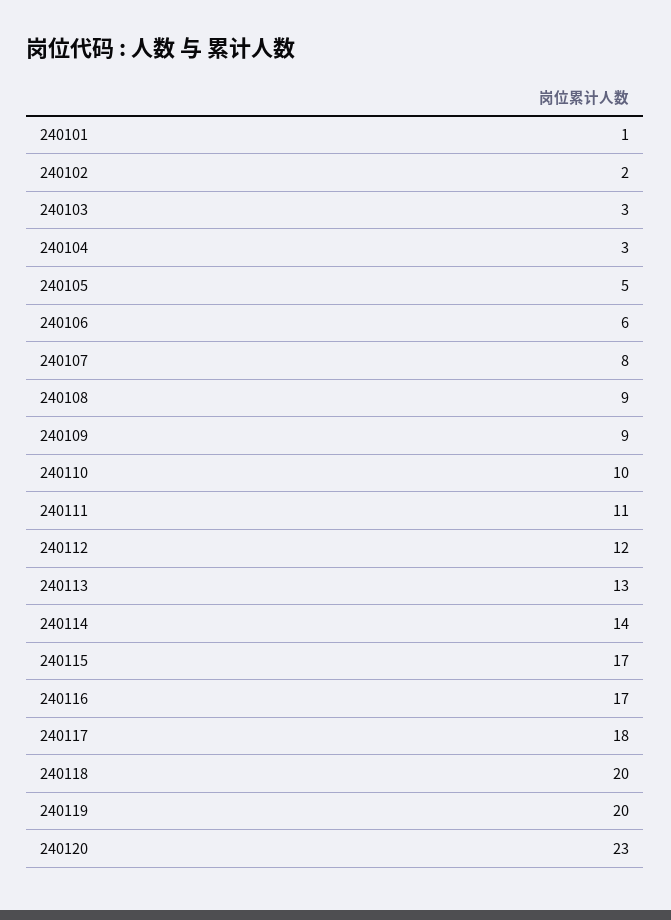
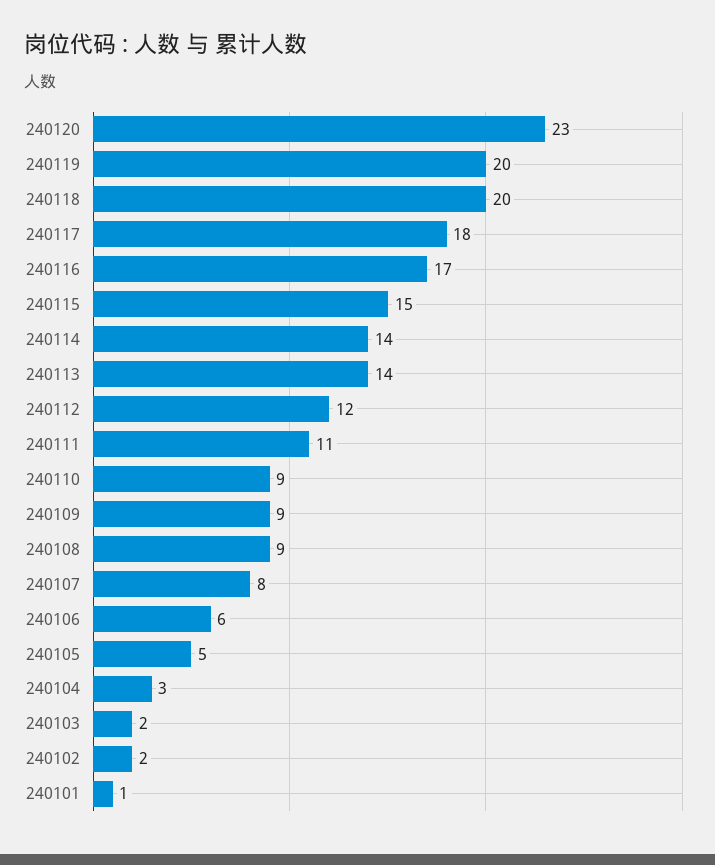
  {
    "240101": 1,
    "240102": 2,
-   "240103": 3,
+   "240103": 2,
    "240104": 3,
    "240105": 5,
    "240106": 6,
    "240107": 8,
    "240108": 9,
    "240109": 9,
-   "240110": 10,
+   "240110": 9,
    "240111": 11,
    "240112": 12,
-   "240113": 13,
+   "240113": 14,
    "240114": 14,
-   "240115": 17,
+   "240115": 15,
    "240116": 17,
    "240117": 18,
    "240118": 20,
    "240119": 20,
    "240120": 23
  }

